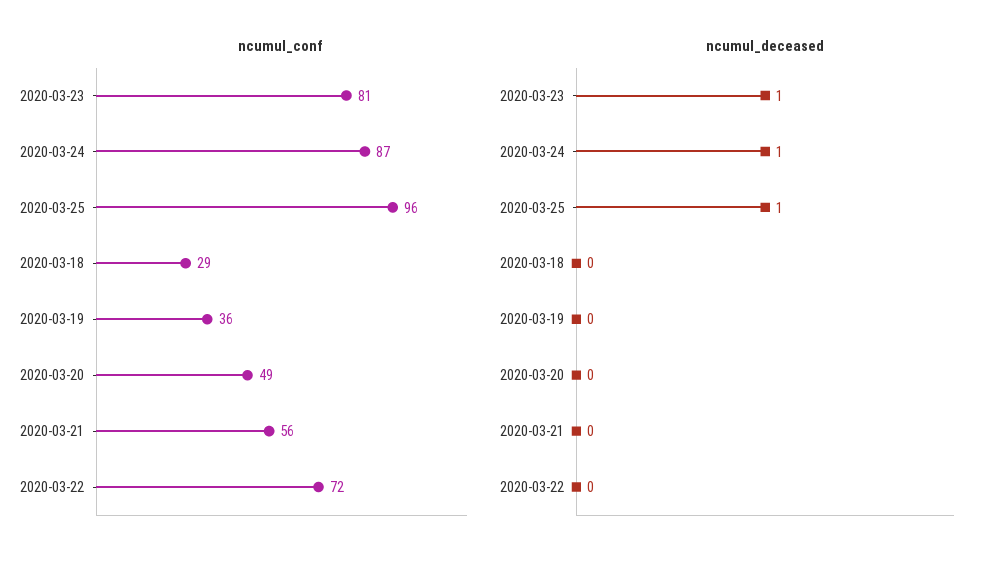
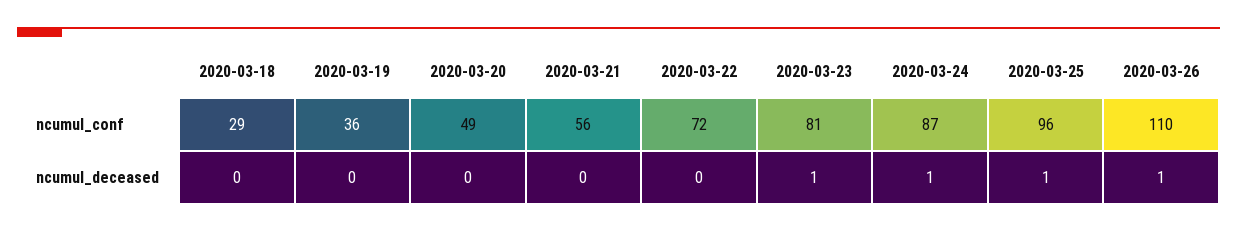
  {
    "ncumul_conf": {
      "2020-03-23": 81,
      "2020-03-24": 87,
      "2020-03-25": 96,
      "2020-03-18": 29,
      "2020-03-19": 36,
      "2020-03-20": 49,
      "2020-03-21": 56,
-     "2020-03-22": 72
+     "2020-03-22": 72,
+     "2020-03-26": 110
    },
    "ncumul_deceased": {
      "2020-03-23": 1,
      "2020-03-24": 1,
      "2020-03-25": 1,
      "2020-03-18": 0,
      "2020-03-19": 0,
      "2020-03-20": 0,
      "2020-03-21": 0,
-     "2020-03-22": 0
+     "2020-03-22": 0,
+     "2020-03-26": 1
    }
  }

